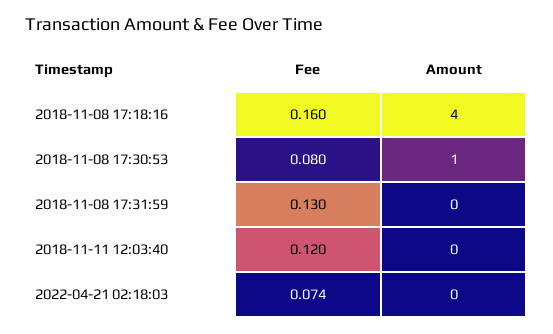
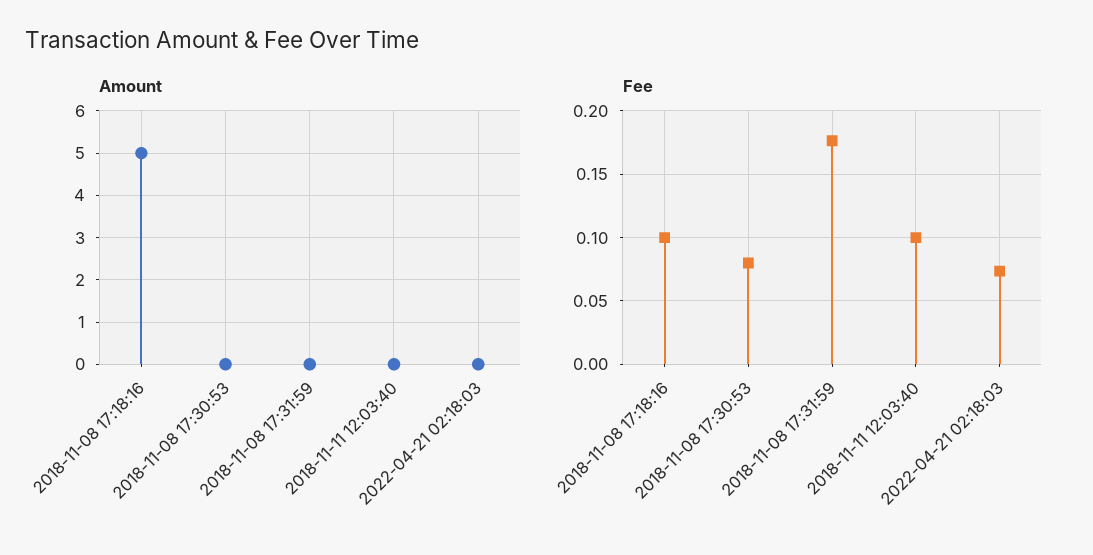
  {
    "Fee": {
-     "2018-11-08 17:18:16": 0.16,
+     "2018-11-08 17:18:16": 0.1,
      "2018-11-08 17:30:53": 0.08,
-     "2018-11-08 17:31:59": 0.13,
+     "2018-11-08 17:31:59": 0.175,
-     "2018-11-11 12:03:40": 0.12,
+     "2018-11-11 12:03:40": 0.1,
      "2022-04-21 02:18:03": 0.074
    },
    "Amount": {
-     "2018-11-08 17:18:16": 4,
+     "2018-11-08 17:18:16": 5,
-     "2018-11-08 17:30:53": 1,
+     "2018-11-08 17:30:53": 0,
      "2018-11-08 17:31:59": 0,
      "2018-11-11 12:03:40": 0,
      "2022-04-21 02:18:03": 0
    }
  }

